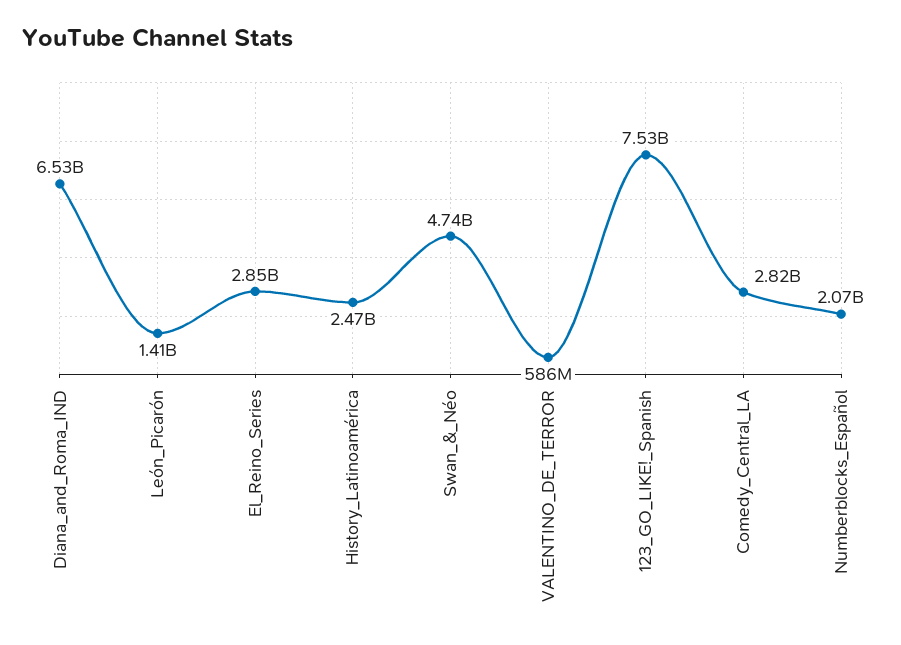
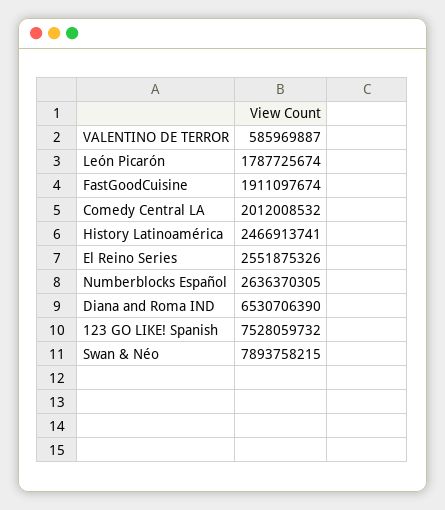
  {
    "Diana_and_Roma_IND": 6530706390,
-   "León_Picarón": 1410000000,
+   "León_Picarón": 1787725674,
-   "El_Reino_Series": 2850000000,
+   "El_Reino_Series": 2551875326,
    "History_Latinoamérica": 2466913741,
-   "Swan_&_Néo": 4740000000,
+   "Swan_&_Néo": 7893758215,
    "VALENTINO_DE_TERROR": 585969887,
    "123_GO_LIKE!_Spanish": 7528059732,
-   "Comedy_Central_LA": 2820000000,
+   "Comedy_Central_LA": 2012008532,
-   "Numberblocks_Español": 2070000000
+   "Numberblocks_Español": 2636370305,
+   "FastGoodCuisine": 1911097674
  }

